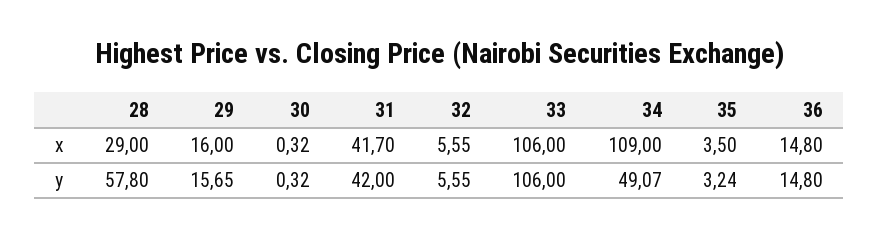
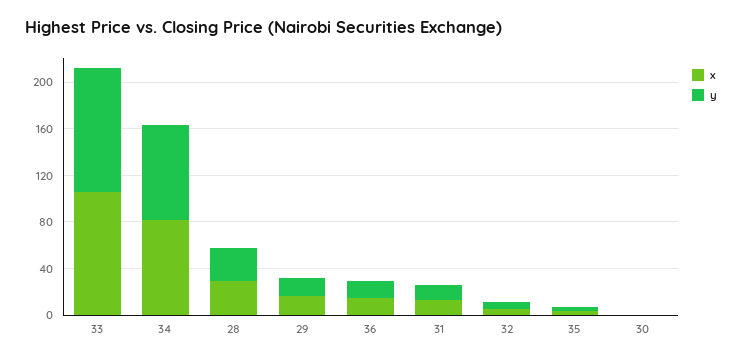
  {
    "x": {
      "28": 29,
      "29": 16,
      "30": 0.32,
-     "31": 41.7,
+     "31": 10,
      "32": 5.55,
      "33": 106,
-     "34": 109,
+     "34": 80,
      "35": 3.5,
      "36": 14.8
    },
    "y": {
-     "28": 57.8,
+     "28": 30,
      "29": 15.65,
      "30": 0.32,
-     "31": 42,
+     "31": 10,
      "32": 5.55,
      "33": 106,
-     "34": 49.07,
+     "34": 80,
      "35": 3.24,
      "36": 14.8
    }
  }

